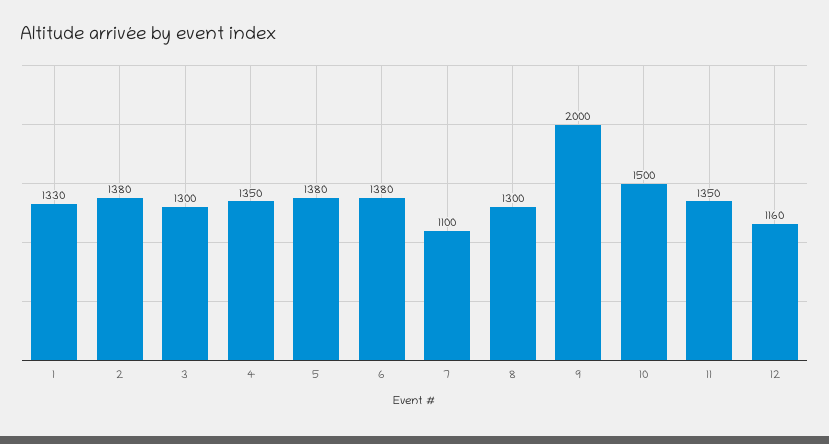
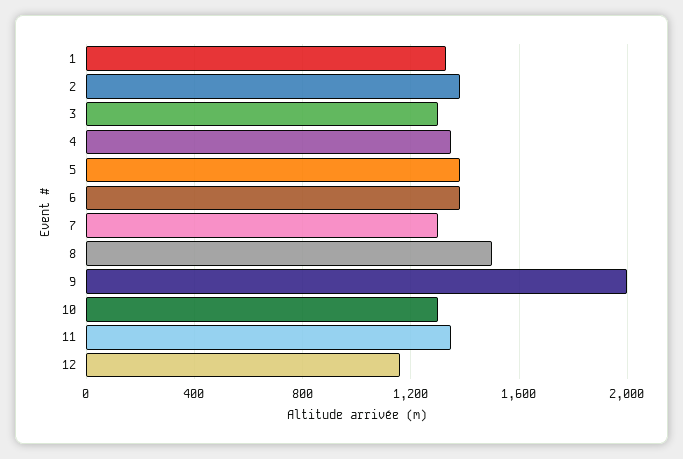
  {
    "1": 1330,
    "2": 1380,
    "3": 1300,
    "4": 1350,
    "5": 1380,
    "6": 1380,
-   "7": 1100,
+   "7": 1300,
-   "8": 1300,
+   "8": 1500,
    "9": 2000,
-   "10": 1500,
+   "10": 1300,
    "11": 1350,
    "12": 1160
  }

